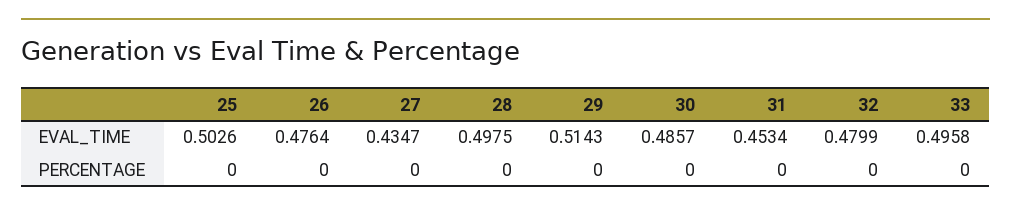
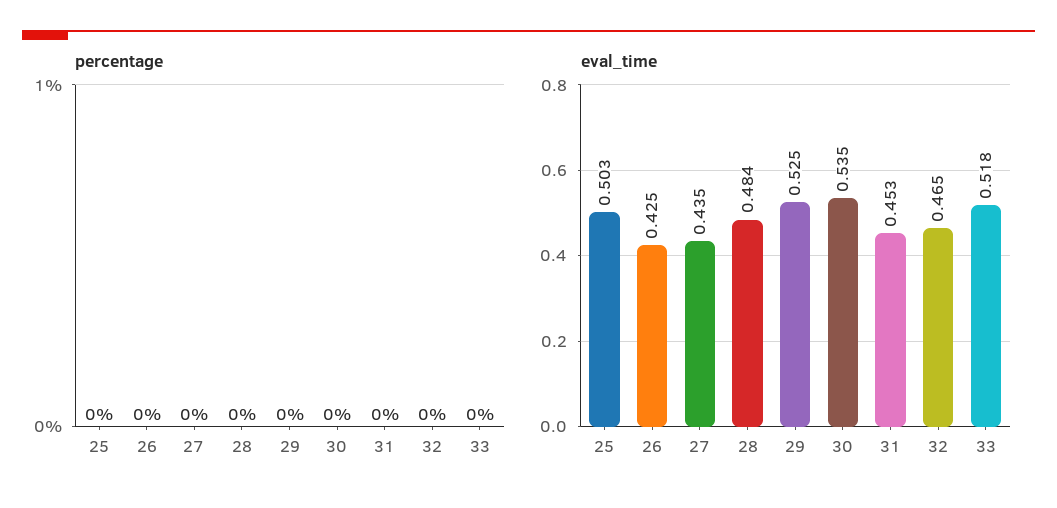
  {
    "EVAL_TIME": {
      "25": 0.5026,
-     "26": 0.4764,
+     "26": 0.425,
      "27": 0.4347,
-     "28": 0.4975,
+     "28": 0.484,
-     "29": 0.5143,
+     "29": 0.525,
-     "30": 0.4857,
+     "30": 0.535,
      "31": 0.4534,
-     "32": 0.4799,
+     "32": 0.465,
-     "33": 0.4958
+     "33": 0.518
    },
    "PERCENTAGE": {
      "25": 0,
      "26": 0,
      "27": 0,
      "28": 0,
      "29": 0,
      "30": 0,
      "31": 0,
      "32": 0,
      "33": 0
    }
  }

